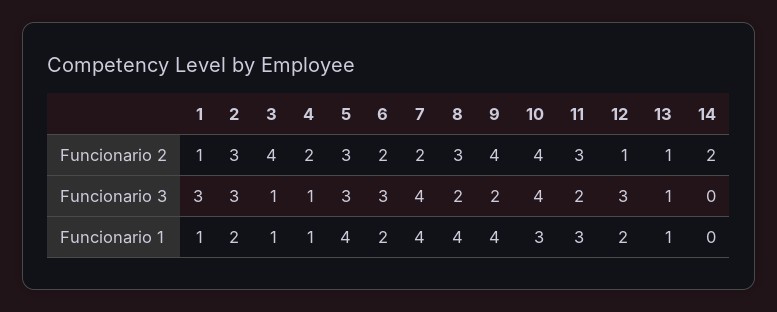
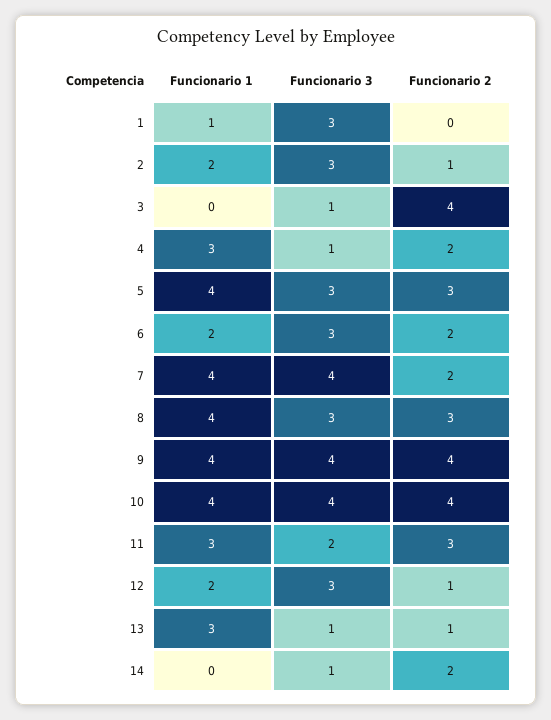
  {
    "1": {
-     "Funcionario 2": 1,
+     "Funcionario 2": 0,
      "Funcionario 3": 3,
      "Funcionario 1": 1
    },
    "2": {
-     "Funcionario 2": 3,
+     "Funcionario 2": 1,
      "Funcionario 3": 3,
      "Funcionario 1": 2
    },
    "3": {
      "Funcionario 2": 4,
      "Funcionario 3": 1,
-     "Funcionario 1": 1
+     "Funcionario 1": 0
    },
    "4": {
      "Funcionario 2": 2,
      "Funcionario 3": 1,
-     "Funcionario 1": 1
+     "Funcionario 1": 3
    },
    "5": {
      "Funcionario 2": 3,
      "Funcionario 3": 3,
      "Funcionario 1": 4
    },
    "6": {
      "Funcionario 2": 2,
      "Funcionario 3": 3,
      "Funcionario 1": 2
    },
    "7": {
      "Funcionario 2": 2,
      "Funcionario 3": 4,
      "Funcionario 1": 4
    },
    "8": {
      "Funcionario 2": 3,
-     "Funcionario 3": 2,
+     "Funcionario 3": 3,
      "Funcionario 1": 4
    },
    "9": {
      "Funcionario 2": 4,
-     "Funcionario 3": 2,
+     "Funcionario 3": 4,
      "Funcionario 1": 4
    },
    "10": {
      "Funcionario 2": 4,
      "Funcionario 3": 4,
-     "Funcionario 1": 3
+     "Funcionario 1": 4
    },
    "11": {
      "Funcionario 2": 3,
      "Funcionario 3": 2,
      "Funcionario 1": 3
    },
    "12": {
      "Funcionario 2": 1,
      "Funcionario 3": 3,
      "Funcionario 1": 2
    },
    "13": {
      "Funcionario 2": 1,
      "Funcionario 3": 1,
-     "Funcionario 1": 1
+     "Funcionario 1": 3
    },
    "14": {
      "Funcionario 2": 2,
-     "Funcionario 3": 0,
+     "Funcionario 3": 1,
      "Funcionario 1": 0
    }
  }

